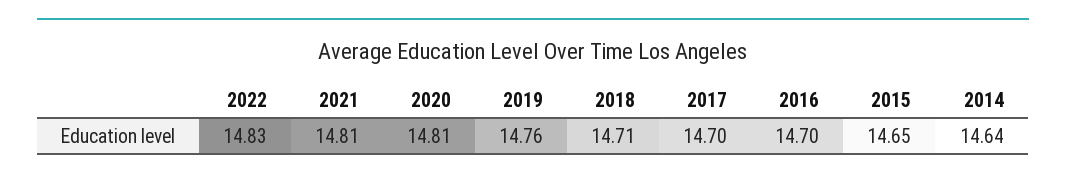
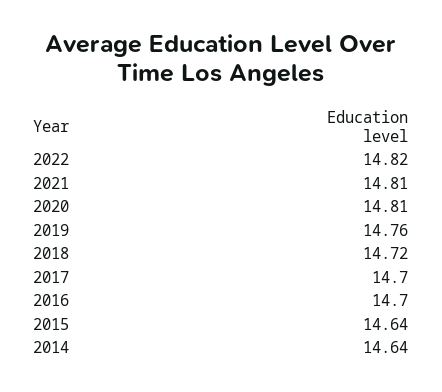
  {
-   "2022": 14.83,
+   "2022": 14.82,
    "2021": 14.81,
    "2020": 14.81,
    "2019": 14.76,
-   "2018": 14.71,
+   "2018": 14.72,
    "2017": 14.7,
    "2016": 14.7,
-   "2015": 14.65,
+   "2015": 14.64,
    "2014": 14.64
  }

